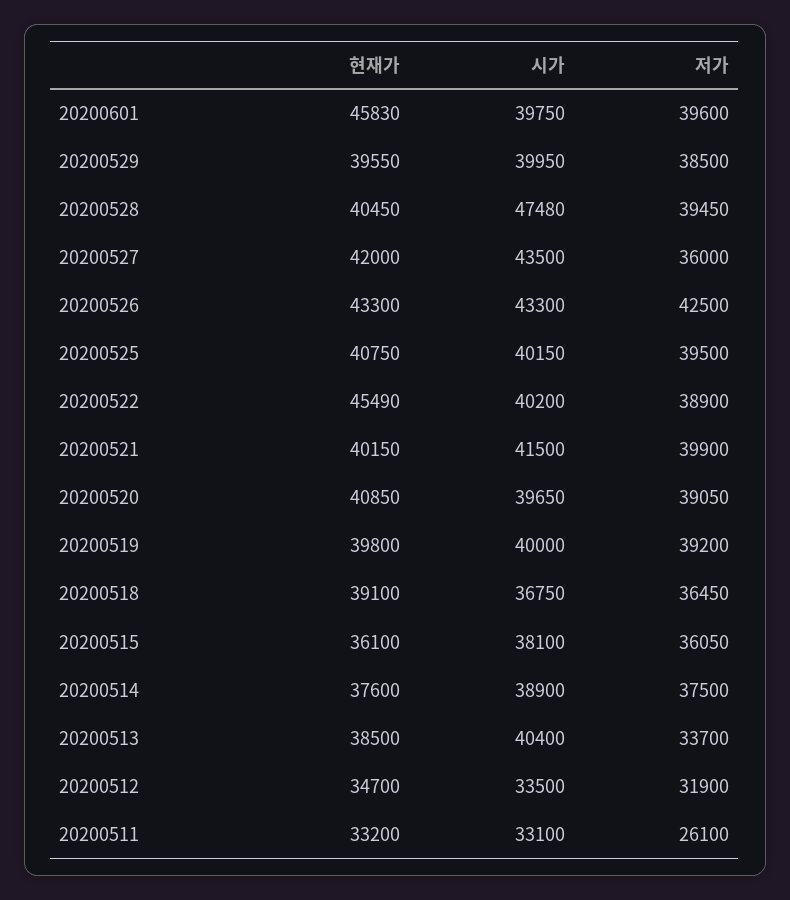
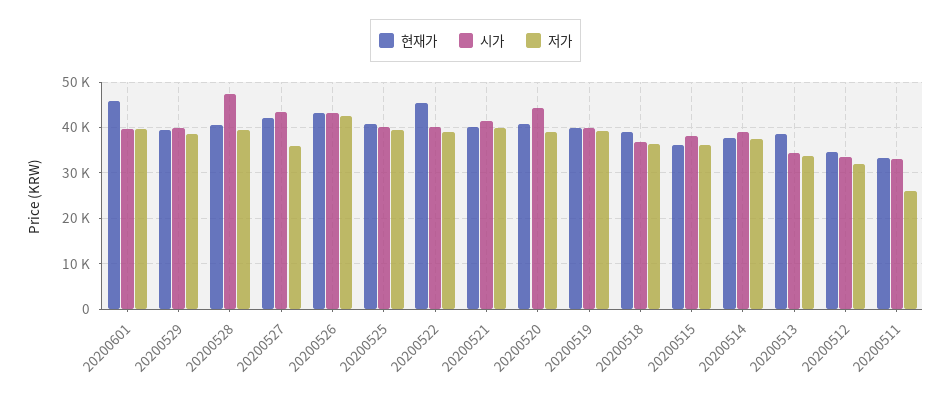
  {
    "현재가": {
      "20200601": 45830,
      "20200529": 39550,
      "20200528": 40450,
      "20200527": 42000,
      "20200526": 43300,
      "20200525": 40750,
      "20200522": 45490,
      "20200521": 40150,
      "20200520": 40850,
      "20200519": 39800,
      "20200518": 39100,
      "20200515": 36100,
      "20200514": 37600,
      "20200513": 38500,
      "20200512": 34700,
      "20200511": 33200
    },
    "시가": {
      "20200601": 39750,
      "20200529": 39950,
      "20200528": 47480,
      "20200527": 43500,
      "20200526": 43300,
      "20200525": 40150,
      "20200522": 40200,
      "20200521": 41500,
-     "20200520": 39650,
+     "20200520": 44000,
      "20200519": 40000,
      "20200518": 36750,
      "20200515": 38100,
      "20200514": 38900,
-     "20200513": 40400,
+     "20200513": 34000,
      "20200512": 33500,
      "20200511": 33100
    },
    "저가": {
      "20200601": 39600,
      "20200529": 38500,
      "20200528": 39450,
      "20200527": 36000,
      "20200526": 42500,
      "20200525": 39500,
      "20200522": 38900,
      "20200521": 39900,
      "20200520": 39050,
      "20200519": 39200,
      "20200518": 36450,
      "20200515": 36050,
      "20200514": 37500,
      "20200513": 33700,
      "20200512": 31900,
      "20200511": 26100
    }
  }

